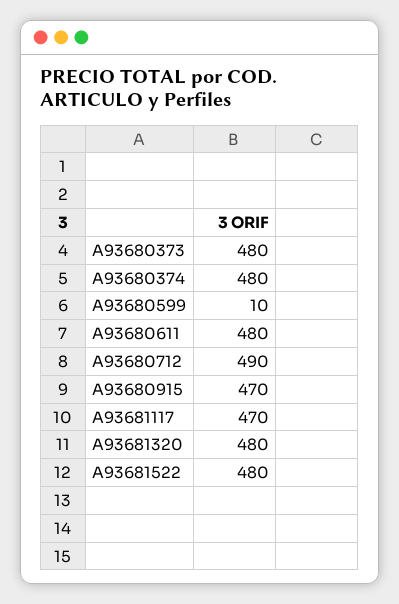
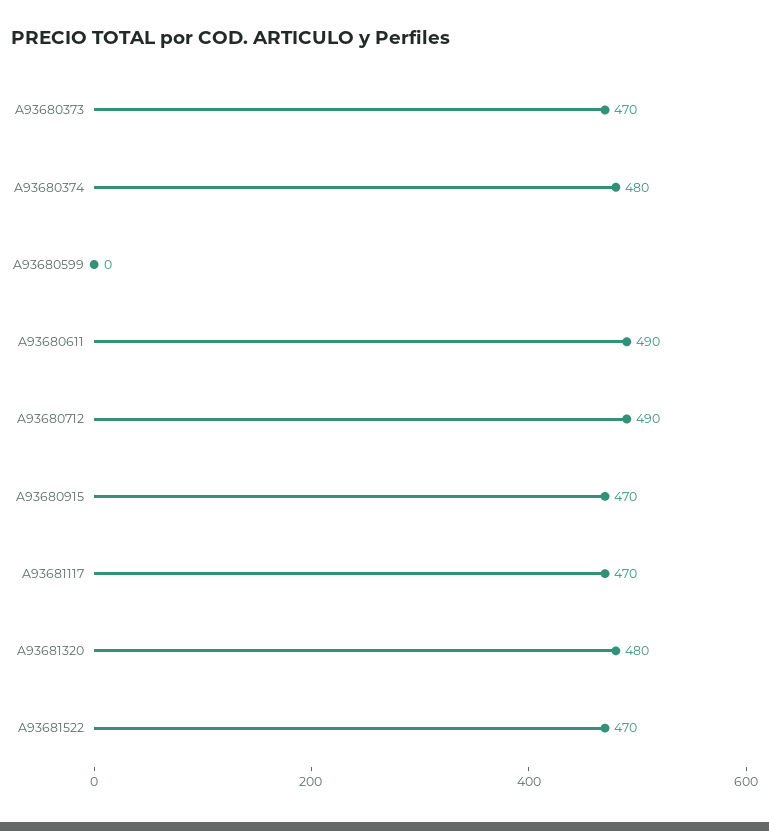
  {
-   "A93680373": 480,
+   "A93680373": 470,
    "A93680374": 480,
-   "A93680599": 10,
+   "A93680599": 0,
-   "A93680611": 480,
+   "A93680611": 490,
    "A93680712": 490,
    "A93680915": 470,
    "A93681117": 470,
    "A93681320": 480,
-   "A93681522": 480
+   "A93681522": 470
  }

